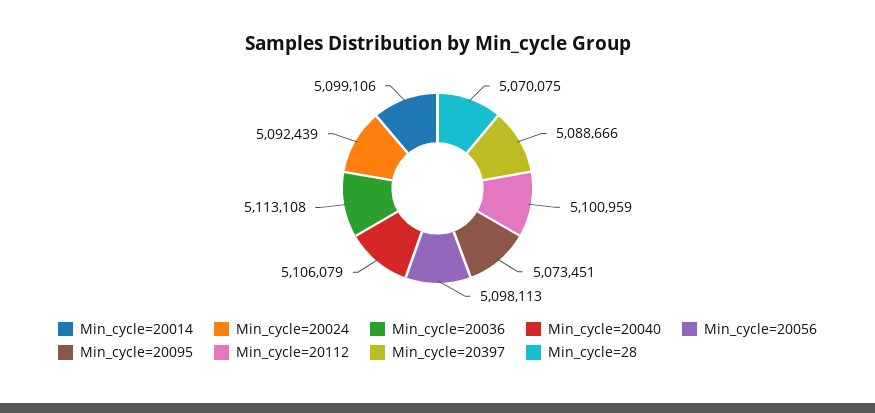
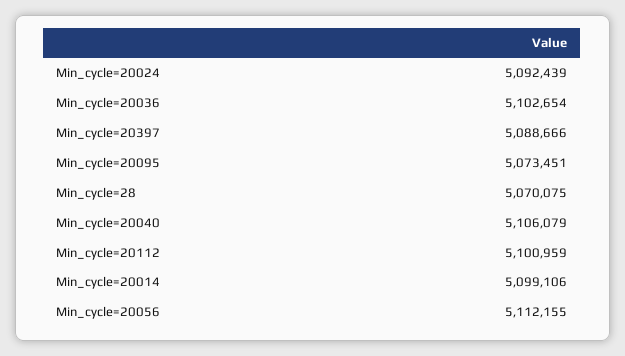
  {
    "Min_cycle=20014": 5099106,
    "Min_cycle=20024": 5092439,
-   "Min_cycle=20036": 5113108,
+   "Min_cycle=20036": 5102654,
    "Min_cycle=20040": 5106079,
-   "Min_cycle=20056": 5098113,
+   "Min_cycle=20056": 5112155,
    "Min_cycle=20095": 5073451,
    "Min_cycle=20112": 5100959,
    "Min_cycle=20397": 5088666,
    "Min_cycle=28": 5070075
  }

